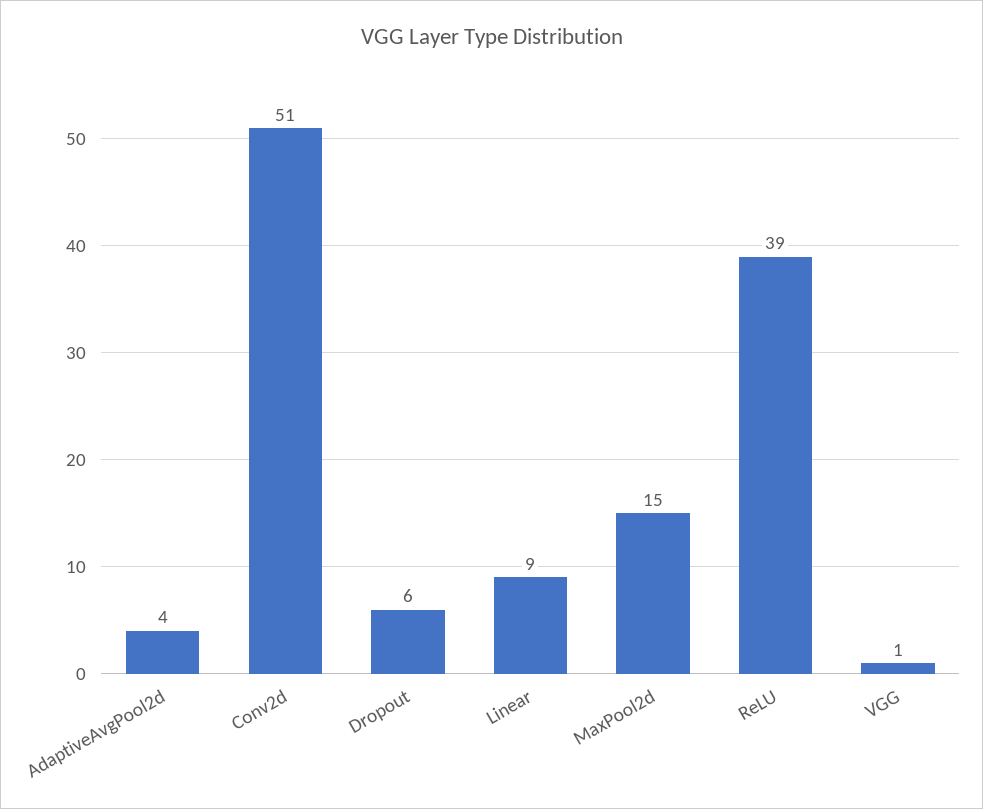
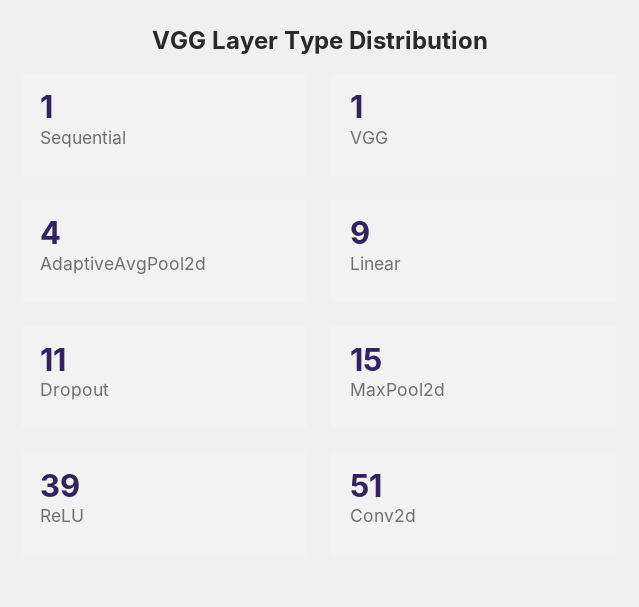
  {
    "AdaptiveAvgPool2d": 4,
    "Conv2d": 51,
-   "Dropout": 6,
+   "Dropout": 11,
    "Linear": 9,
    "MaxPool2d": 15,
    "ReLU": 39,
-   "VGG": 1
+   "VGG": 1,
+   "Sequential": 1
  }

